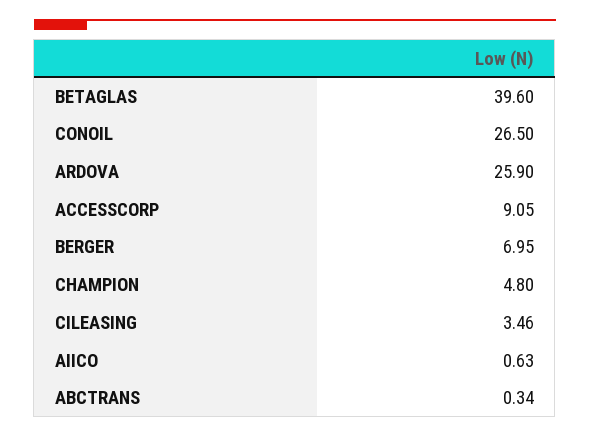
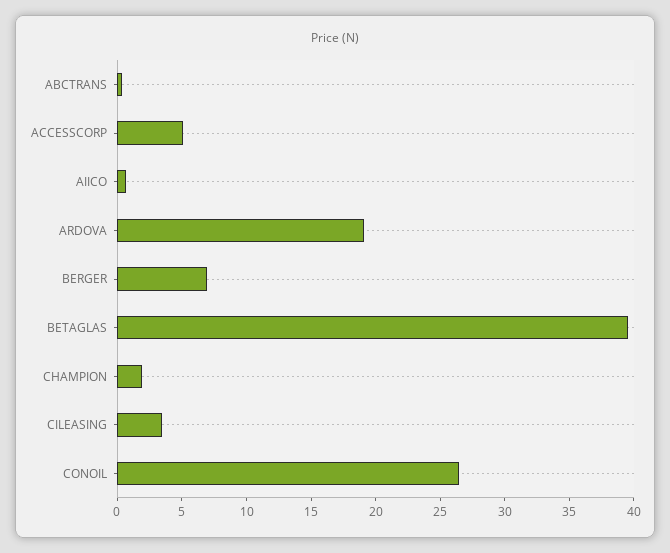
  {
    "BETAGLAS": 39.6,
    "CONOIL": 26.5,
-   "ARDOVA": 25.9,
+   "ARDOVA": 19,
-   "ACCESSCORP": 9.05,
+   "ACCESSCORP": 5,
    "BERGER": 6.95,
-   "CHAMPION": 4.8,
+   "CHAMPION": 2,
    "CILEASING": 3.46,
    "AIICO": 0.63,
    "ABCTRANS": 0.34
  }

